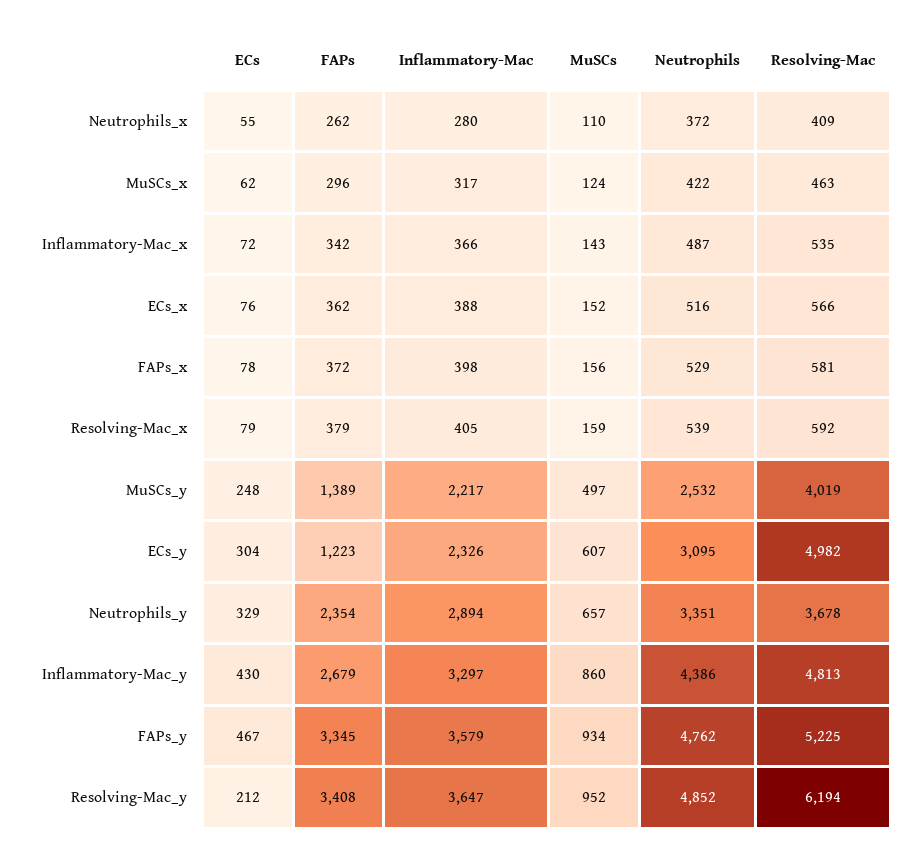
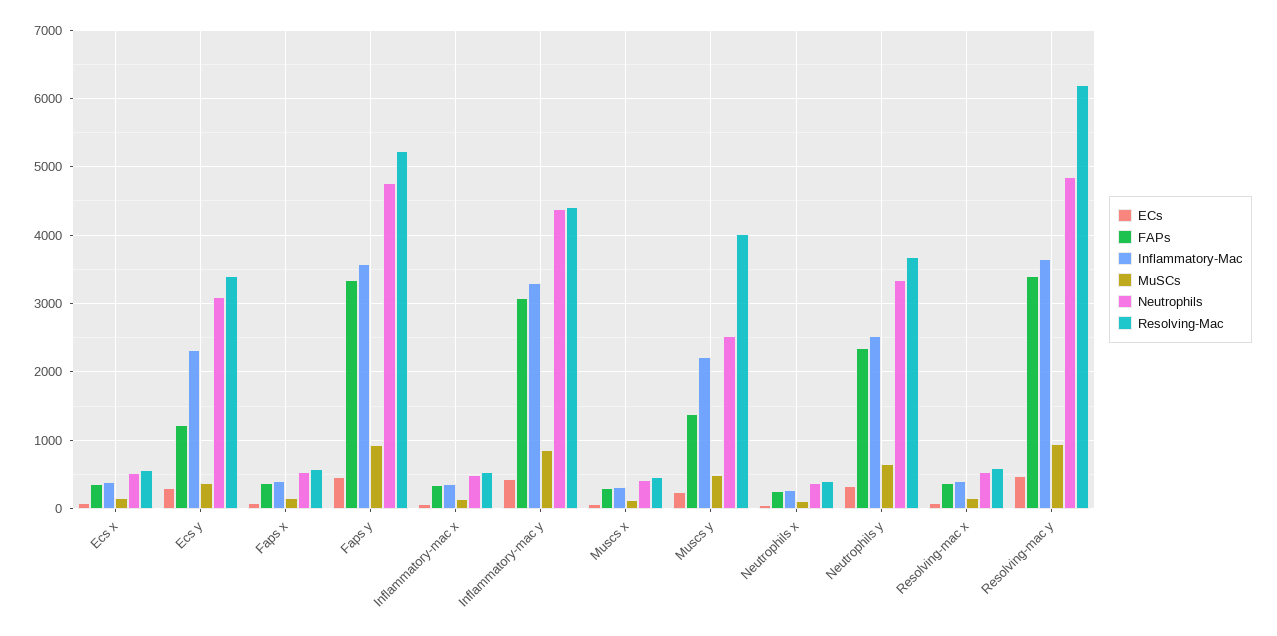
  {
    "ECs": {
      "Neutrophils_x": 55,
      "MuSCs_x": 62,
      "Inflammatory-Mac_x": 72,
      "ECs_x": 76,
      "FAPs_x": 78,
      "Resolving-Mac_x": 79,
      "MuSCs_y": 248,
      "ECs_y": 304,
      "Neutrophils_y": 329,
      "Inflammatory-Mac_y": 430,
      "FAPs_y": 467,
-     "Resolving-Mac_y": 212
+     "Resolving-Mac_y": 500
    },
    "FAPs": {
      "Neutrophils_x": 262,
      "MuSCs_x": 296,
      "Inflammatory-Mac_x": 342,
      "ECs_x": 362,
      "FAPs_x": 372,
      "Resolving-Mac_x": 379,
      "MuSCs_y": 1389,
      "ECs_y": 1223,
      "Neutrophils_y": 2354,
-     "Inflammatory-Mac_y": 2679,
+     "Inflammatory-Mac_y": 3100,
      "FAPs_y": 3345,
      "Resolving-Mac_y": 3408
    },
    "Inflammatory-Mac": {
      "Neutrophils_x": 280,
      "MuSCs_x": 317,
      "Inflammatory-Mac_x": 366,
      "ECs_x": 388,
      "FAPs_x": 398,
      "Resolving-Mac_x": 405,
      "MuSCs_y": 2217,
      "ECs_y": 2326,
-     "Neutrophils_y": 2894,
+     "Neutrophils_y": 2500,
      "Inflammatory-Mac_y": 3297,
      "FAPs_y": 3579,
      "Resolving-Mac_y": 3647
    },
    "MuSCs": {
      "Neutrophils_x": 110,
      "MuSCs_x": 124,
      "Inflammatory-Mac_x": 143,
      "ECs_x": 152,
      "FAPs_x": 156,
      "Resolving-Mac_x": 159,
      "MuSCs_y": 497,
-     "ECs_y": 607,
+     "ECs_y": 400,
      "Neutrophils_y": 657,
      "Inflammatory-Mac_y": 860,
      "FAPs_y": 934,
      "Resolving-Mac_y": 952
    },
    "Neutrophils": {
      "Neutrophils_x": 372,
      "MuSCs_x": 422,
      "Inflammatory-Mac_x": 487,
      "ECs_x": 516,
      "FAPs_x": 529,
      "Resolving-Mac_x": 539,
      "MuSCs_y": 2532,
      "ECs_y": 3095,
      "Neutrophils_y": 3351,
      "Inflammatory-Mac_y": 4386,
      "FAPs_y": 4762,
      "Resolving-Mac_y": 4852
    },
    "Resolving-Mac": {
      "Neutrophils_x": 409,
      "MuSCs_x": 463,
      "Inflammatory-Mac_x": 535,
      "ECs_x": 566,
      "FAPs_x": 581,
      "Resolving-Mac_x": 592,
      "MuSCs_y": 4019,
-     "ECs_y": 4982,
+     "ECs_y": 3400,
      "Neutrophils_y": 3678,
-     "Inflammatory-Mac_y": 4813,
+     "Inflammatory-Mac_y": 4400,
      "FAPs_y": 5225,
      "Resolving-Mac_y": 6194
    }
  }

